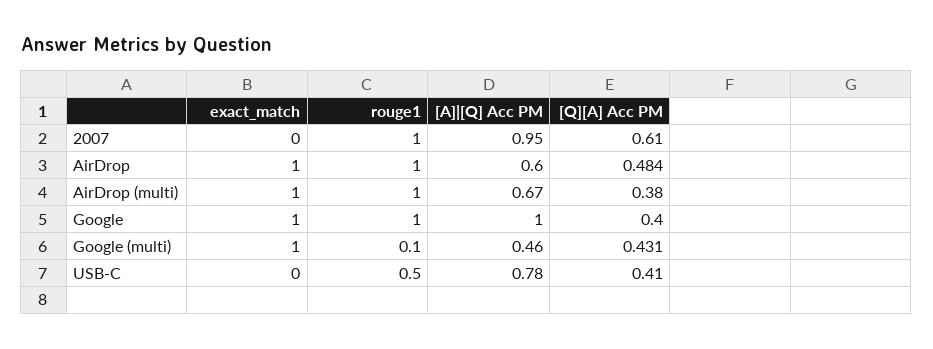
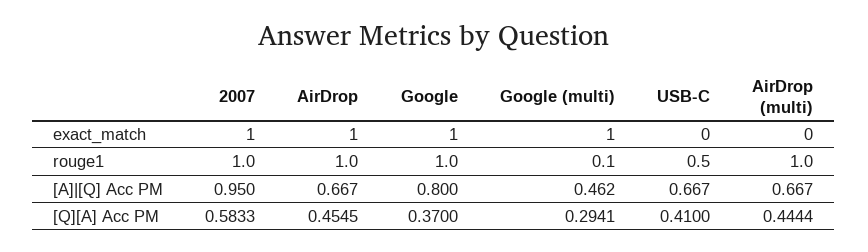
  {
    "exact_match": {
-     "2007": 0,
+     "2007": 1,
      "AirDrop": 1,
-     "AirDrop (multi)": 1,
+     "AirDrop (multi)": 0,
      "Google": 1,
      "Google (multi)": 1,
      "USB-C": 0
    },
    "rouge1": {
      "2007": 1,
      "AirDrop": 1,
      "AirDrop (multi)": 1,
      "Google": 1,
      "Google (multi)": 0.1,
      "USB-C": 0.5
    },
    "[A]|[Q] Acc PM": {
      "2007": 0.95,
-     "AirDrop": 0.6,
+     "AirDrop": 0.667,
      "AirDrop (multi)": 0.667,
-     "Google": 1,
+     "Google": 0.8,
      "Google (multi)": 0.462,
-     "USB-C": 0.78
+     "USB-C": 0.667
    },
    "[Q][A] Acc PM": {
-     "2007": 0.61,
+     "2007": 0.5833,
-     "AirDrop": 0.484,
+     "AirDrop": 0.4545,
-     "AirDrop (multi)": 0.38,
+     "AirDrop (multi)": 0.4444,
-     "Google": 0.4,
+     "Google": 0.37,
-     "Google (multi)": 0.431,
+     "Google (multi)": 0.2941,
      "USB-C": 0.41
    }
  }

